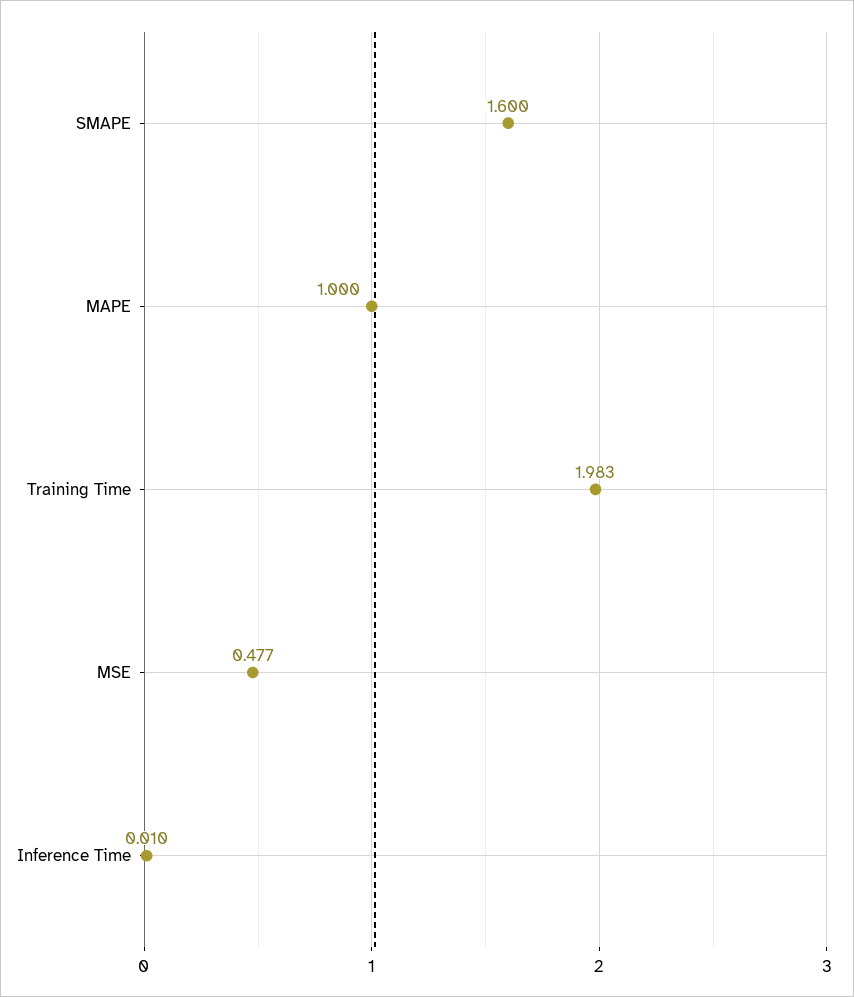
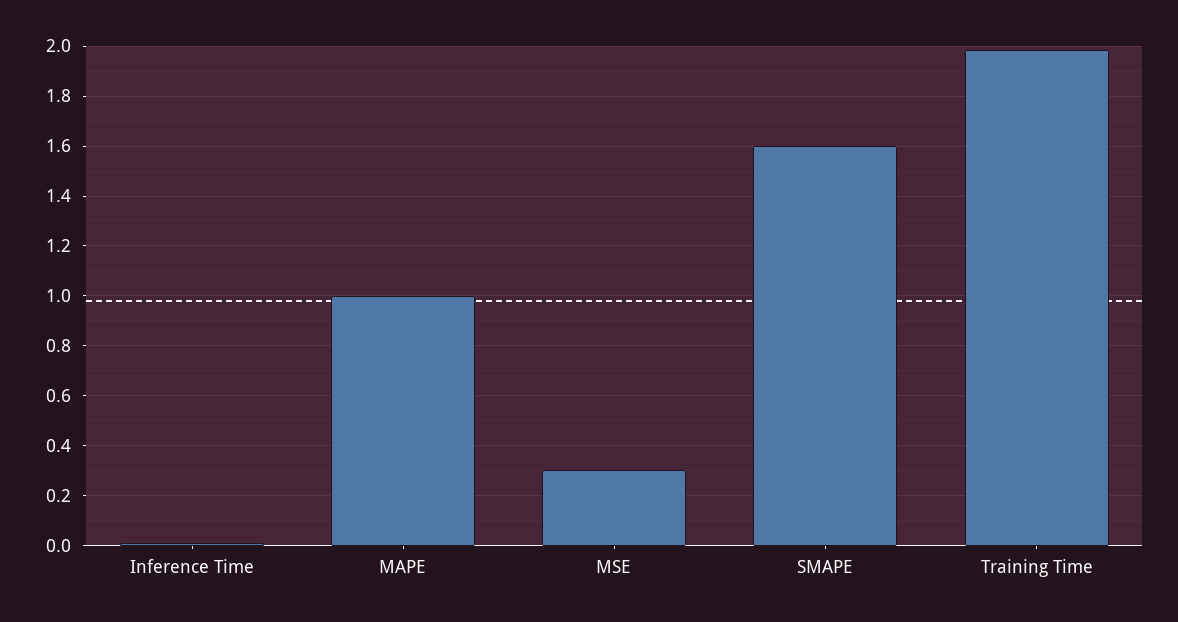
  {
    "SMAPE": 1.6,
    "MAPE": 1,
    "Training Time": 1.983,
-   "MSE": 0.477,
+   "MSE": 0.3,
    "Inference Time": 0.01
  }

